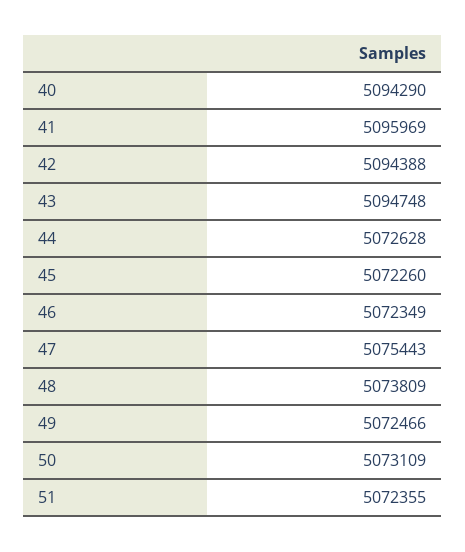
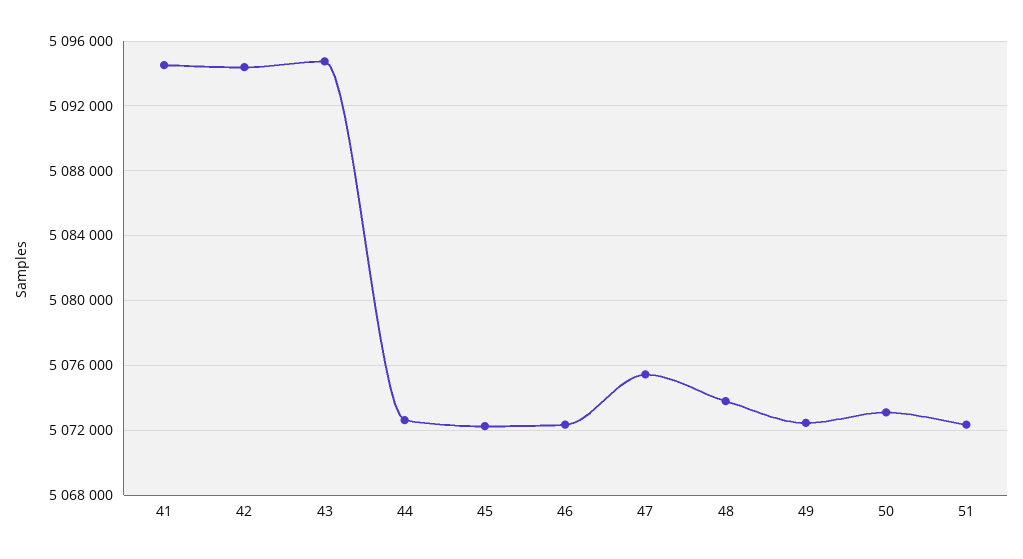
  {
-   "40": 5094290,
-   "41": 5095969,
+   "41": 5094500,
    "42": 5094388,
    "43": 5094748,
    "44": 5072628,
    "45": 5072260,
    "46": 5072349,
    "47": 5075443,
    "48": 5073809,
    "49": 5072466,
    "50": 5073109,
    "51": 5072355
  }

